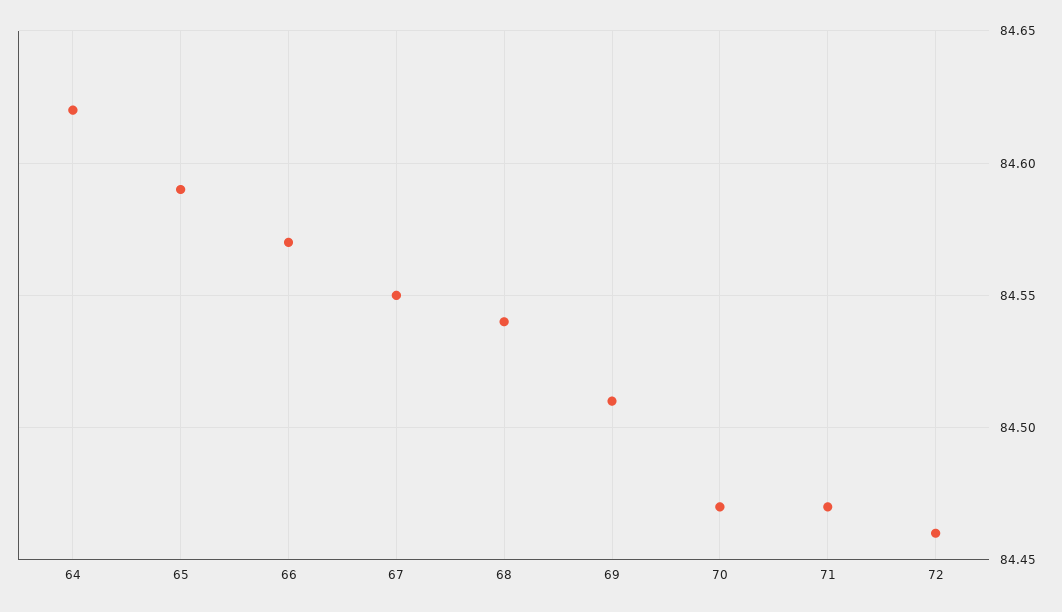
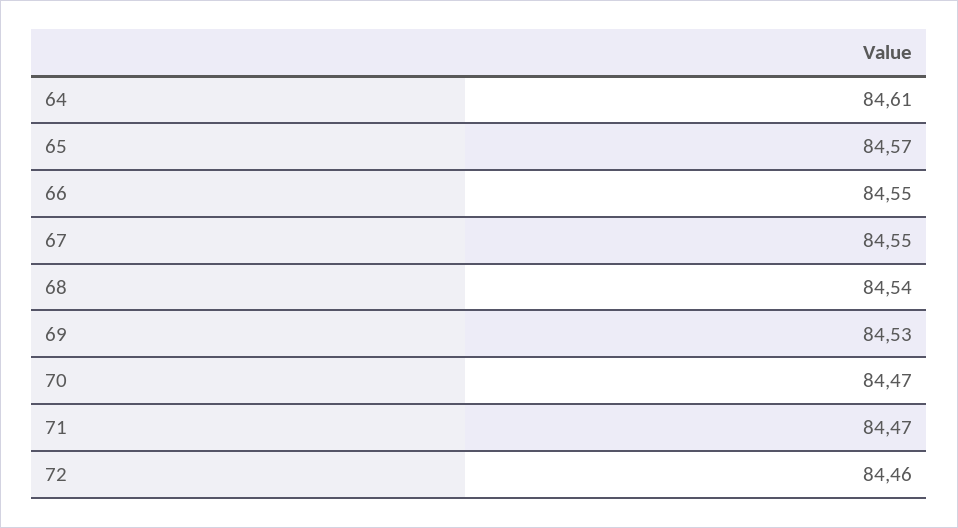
  {
-   "64": 84.62,
+   "64": 84.61,
-   "65": 84.59,
+   "65": 84.57,
-   "66": 84.57,
+   "66": 84.55,
    "67": 84.55,
    "68": 84.54,
-   "69": 84.51,
+   "69": 84.53,
    "70": 84.47,
    "71": 84.47,
    "72": 84.46
  }

